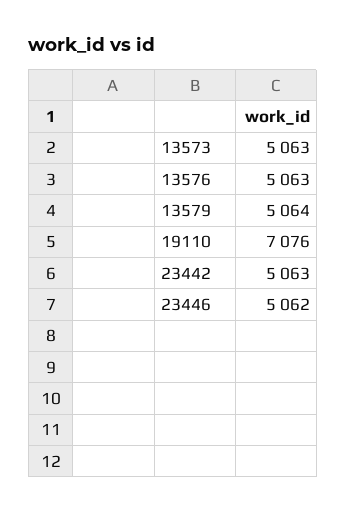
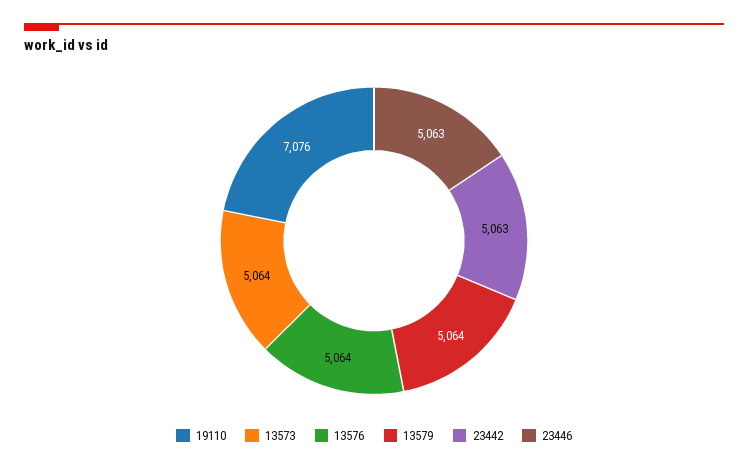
  {
-   "13573": 5063,
+   "13573": 5064,
-   "13576": 5063,
+   "13576": 5064,
    "13579": 5064,
    "19110": 7076,
    "23442": 5063,
-   "23446": 5062
+   "23446": 5063
  }

